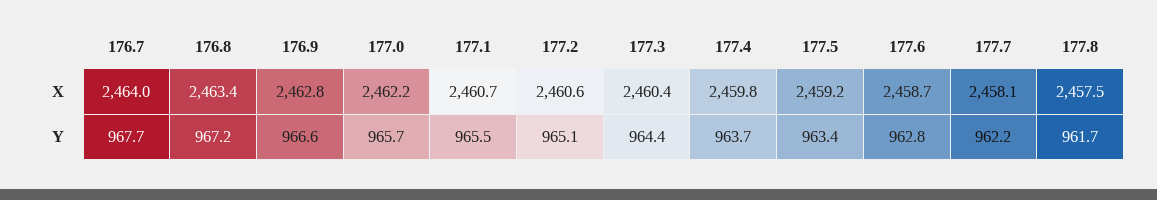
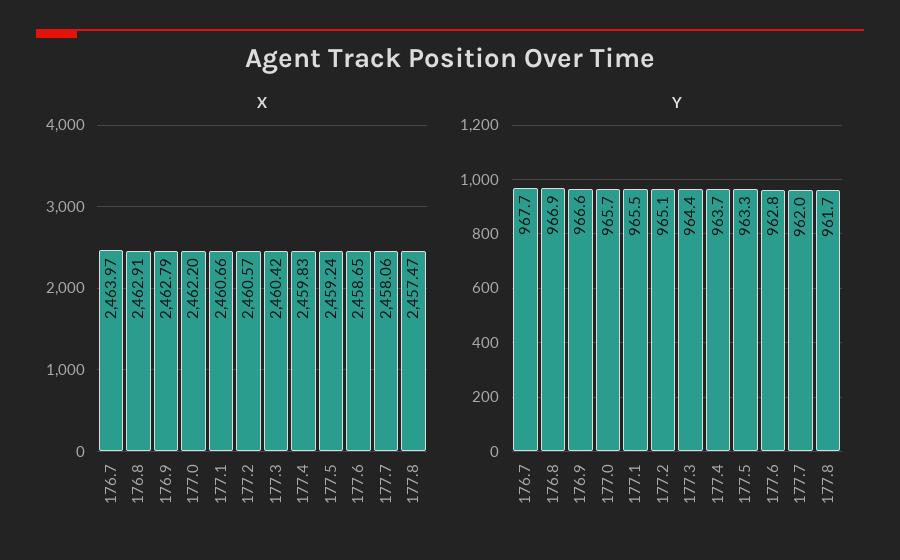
  {
    "X": {
      "176.7": 2463.97,
-     "176.8": 2463.4,
+     "176.8": 2462.91,
      "176.9": 2462.79,
      "177.0": 2462.2,
      "177.1": 2460.66,
      "177.2": 2460.57,
      "177.3": 2460.42,
      "177.4": 2459.83,
      "177.5": 2459.24,
      "177.6": 2458.65,
      "177.7": 2458.06,
      "177.8": 2457.47
    },
    "Y": {
      "176.7": 967.7,
-     "176.8": 967.2,
+     "176.8": 966.9,
      "176.9": 966.6,
      "177.0": 965.7,
      "177.1": 965.5,
      "177.2": 965.1,
      "177.3": 964.4,
      "177.4": 963.7,
-     "177.5": 963.4,
+     "177.5": 963.3,
      "177.6": 962.8,
-     "177.7": 962.2,
+     "177.7": 962,
      "177.8": 961.7
    }
  }

